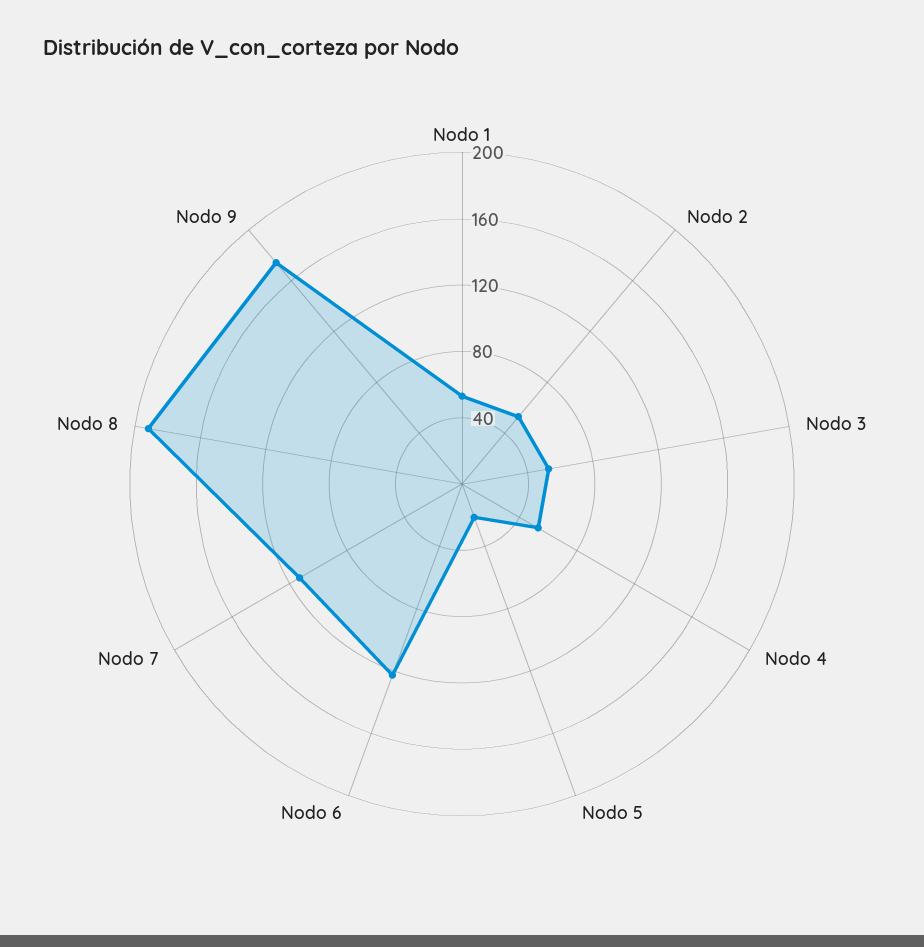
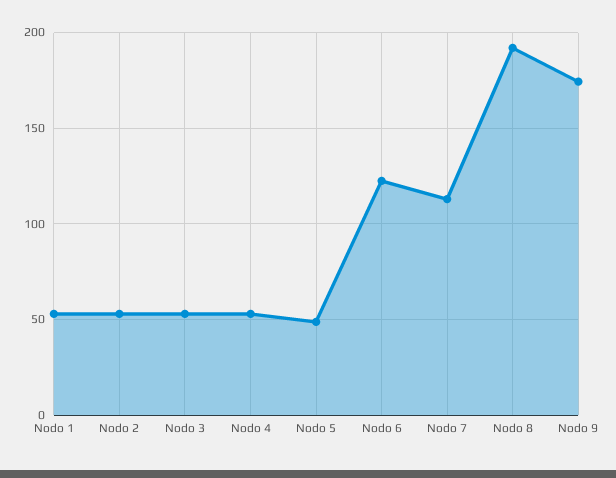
  {
    "Nodo 1": 55,
    "Nodo 2": 55,
    "Nodo 3": 55,
    "Nodo 4": 55,
-   "Nodo 5": 20,
+   "Nodo 5": 50,
    "Nodo 6": 125,
    "Nodo 7": 115,
    "Nodo 8": 190,
    "Nodo 9": 175
  }

